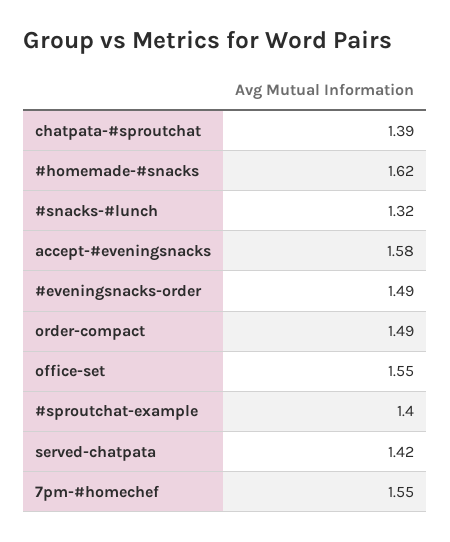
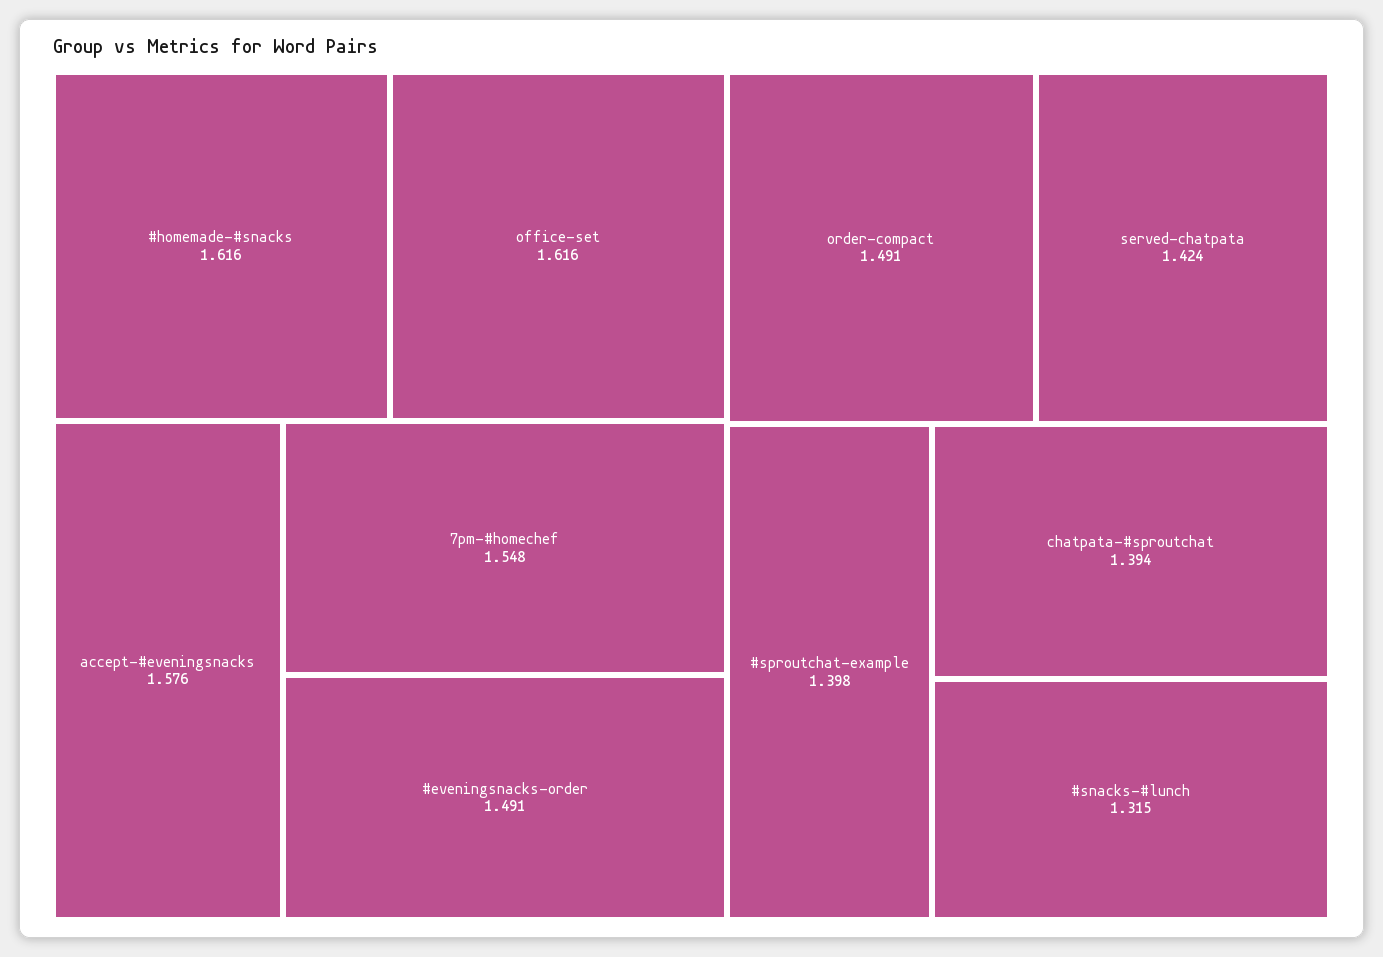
  {
    "chatpata-#sproutchat": 1.394,
    "#homemade-#snacks": 1.616,
    "#snacks-#lunch": 1.315,
    "accept-#eveningsnacks": 1.576,
    "#eveningsnacks-order": 1.491,
    "order-compact": 1.491,
-   "office-set": 1.55,
+   "office-set": 1.616,
    "#sproutchat-example": 1.398,
    "served-chatpata": 1.424,
    "7pm-#homechef": 1.548
  }

